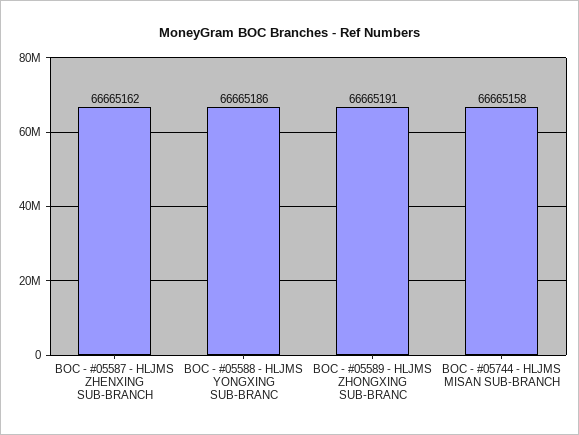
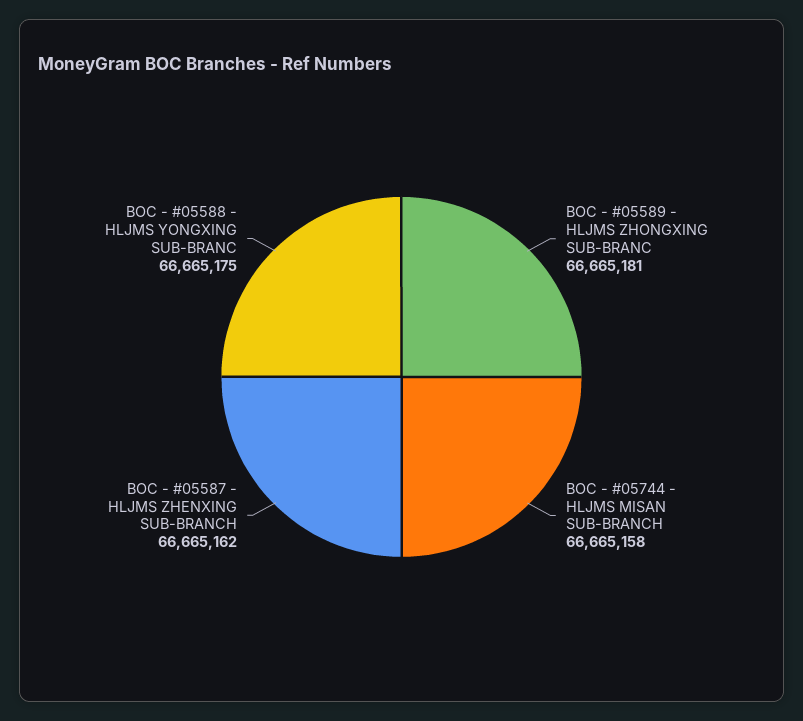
  {
    "BOC - #05587 - HLJMS ZHENXING SUB-BRANCH": 66665162,
-   "BOC - #05588 - HLJMS YONGXING SUB-BRANC": 66665186,
+   "BOC - #05588 - HLJMS YONGXING SUB-BRANC": 66665175,
-   "BOC - #05589 - HLJMS ZHONGXING SUB-BRANC": 66665191,
+   "BOC - #05589 - HLJMS ZHONGXING SUB-BRANC": 66665181,
    "BOC - #05744 - HLJMS MISAN SUB-BRANCH": 66665158
  }

